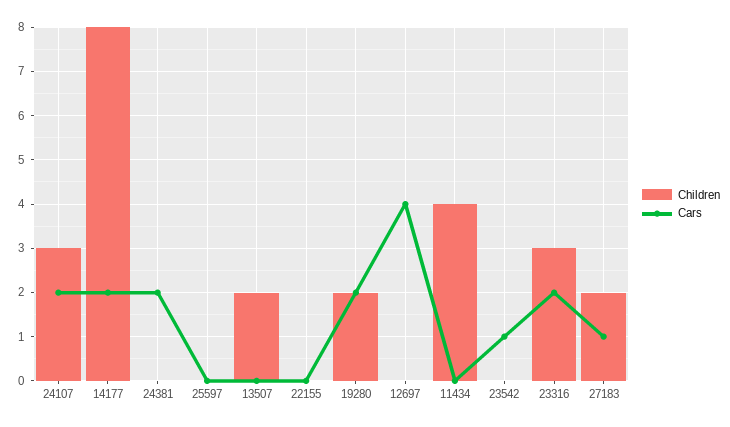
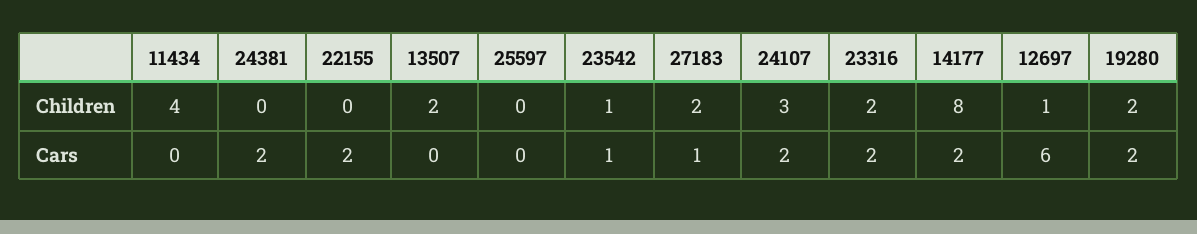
  {
    "Children": {
      "24107": 3,
      "14177": 8,
      "24381": 0,
      "25597": 0,
      "13507": 2,
      "22155": 0,
      "19280": 2,
-     "12697": 0,
+     "12697": 1,
      "11434": 4,
-     "23542": 0,
+     "23542": 1,
-     "23316": 3,
+     "23316": 2,
      "27183": 2
    },
    "Cars": {
      "24107": 2,
      "14177": 2,
      "24381": 2,
      "25597": 0,
      "13507": 0,
-     "22155": 0,
+     "22155": 2,
      "19280": 2,
-     "12697": 4,
+     "12697": 6,
      "11434": 0,
      "23542": 1,
      "23316": 2,
      "27183": 1
    }
  }

